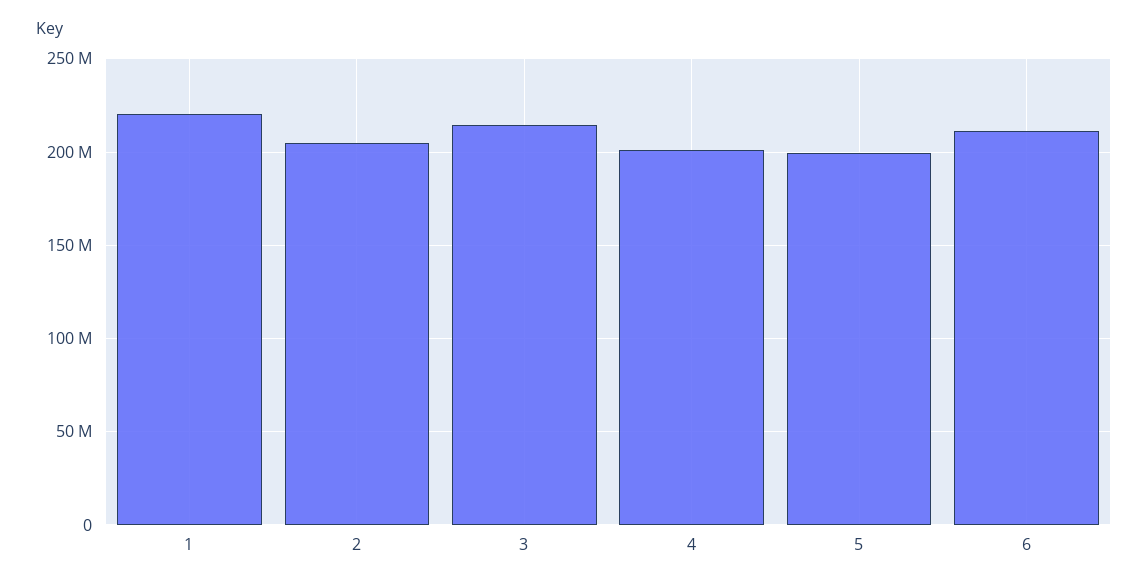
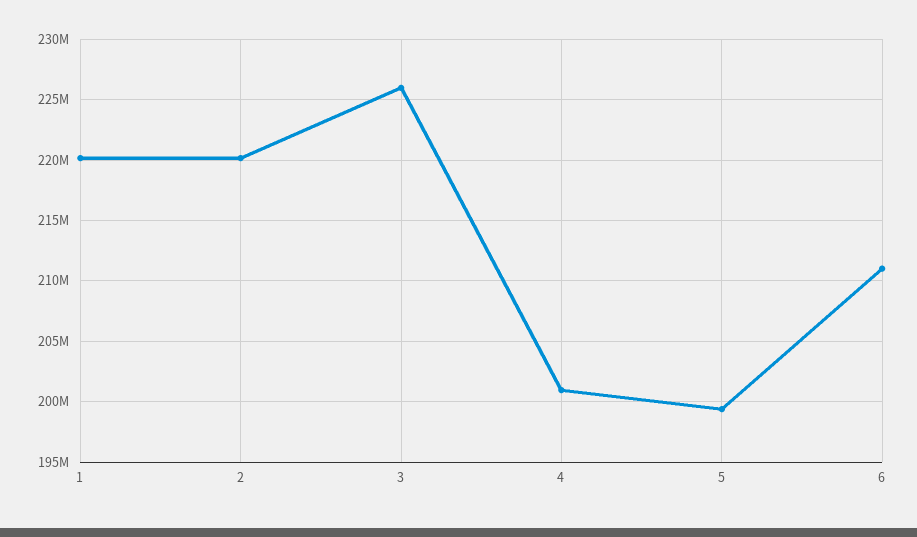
  {
    "1": 220000000,
-   "2": 205000000,
+   "2": 220000000,
-   "3": 215000000,
+   "3": 226000000,
    "4": 201000000,
    "5": 199500000,
    "6": 211000000
  }

